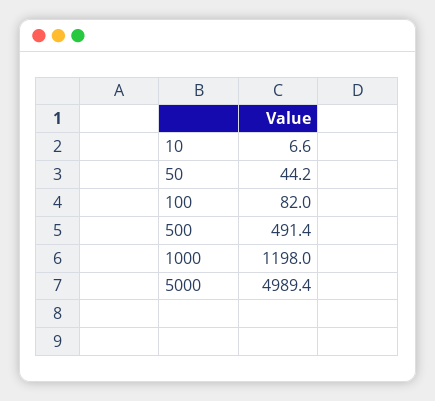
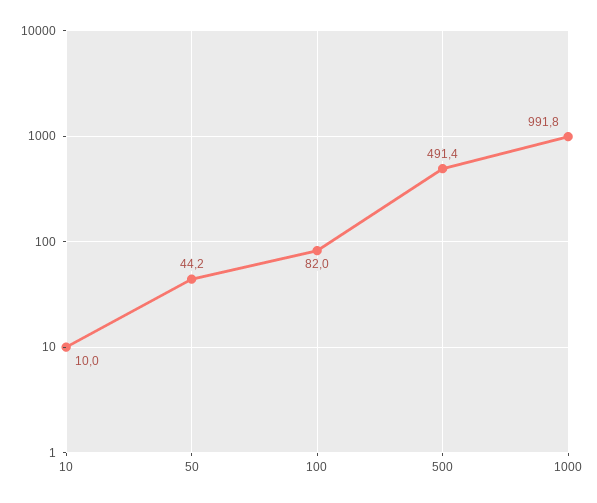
  {
-   "10": 6.6,
+   "10": 10,
    "50": 44.2,
    "100": 82,
    "500": 491.4,
-   "1000": 1198,
+   "1000": 991.8
-   "5000": 4989.4
  }

